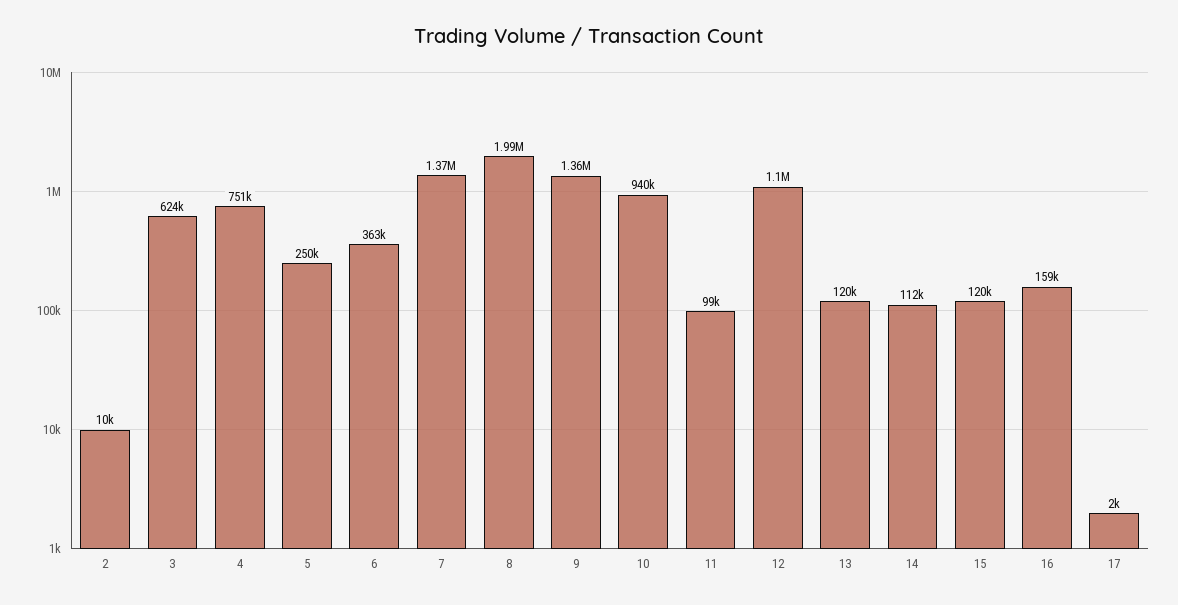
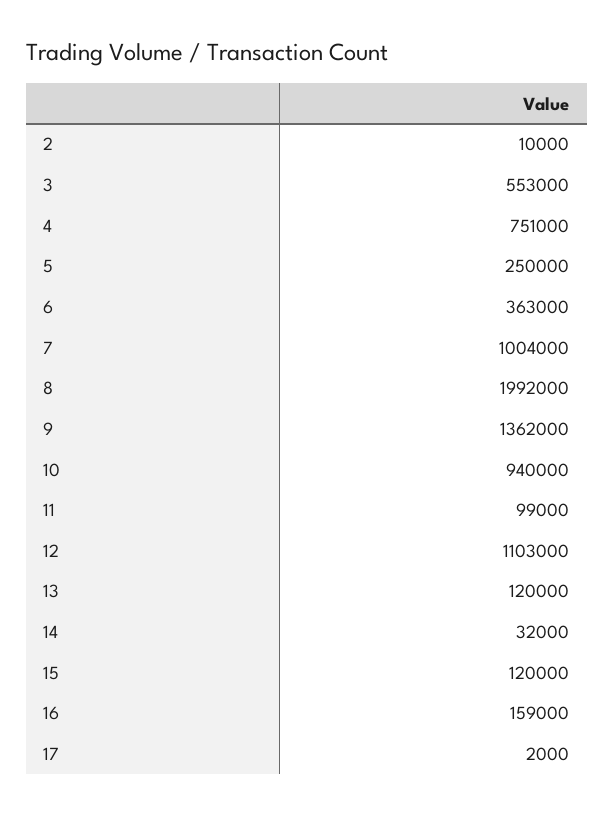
  {
    "2": 10000,
-   "3": 624000,
+   "3": 553000,
    "4": 751000,
    "5": 250000,
    "6": 363000,
-   "7": 1370000,
+   "7": 1004000,
    "8": 1992000,
    "9": 1362000,
    "10": 940000,
    "11": 99000,
    "12": 1103000,
    "13": 120000,
-   "14": 112000,
+   "14": 32000,
    "15": 120000,
    "16": 159000,
    "17": 2000
  }

